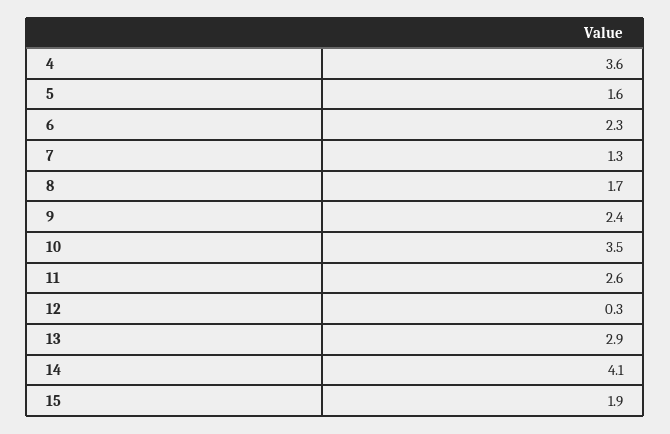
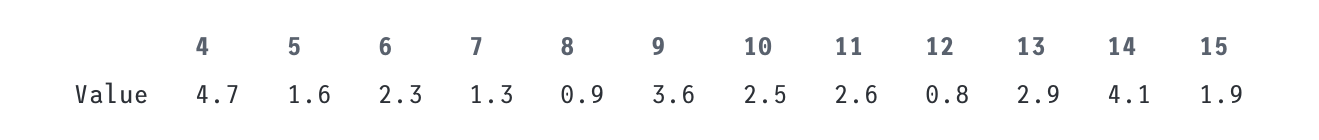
  {
-   "4": 3.6,
+   "4": 4.7,
    "5": 1.6,
    "6": 2.3,
    "7": 1.3,
-   "8": 1.7,
+   "8": 0.9,
-   "9": 2.4,
+   "9": 3.6,
-   "10": 3.5,
+   "10": 2.5,
    "11": 2.6,
-   "12": 0.3,
+   "12": 0.8,
    "13": 2.9,
    "14": 4.1,
    "15": 1.9
  }

